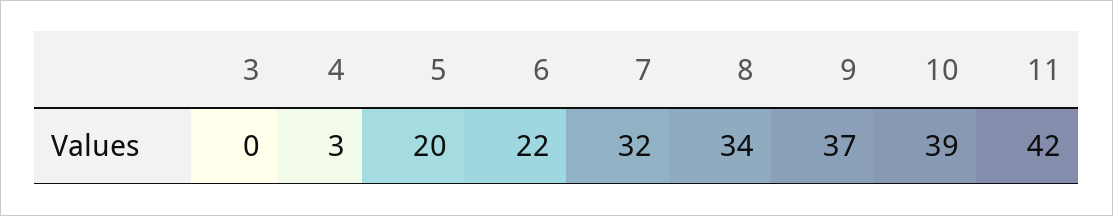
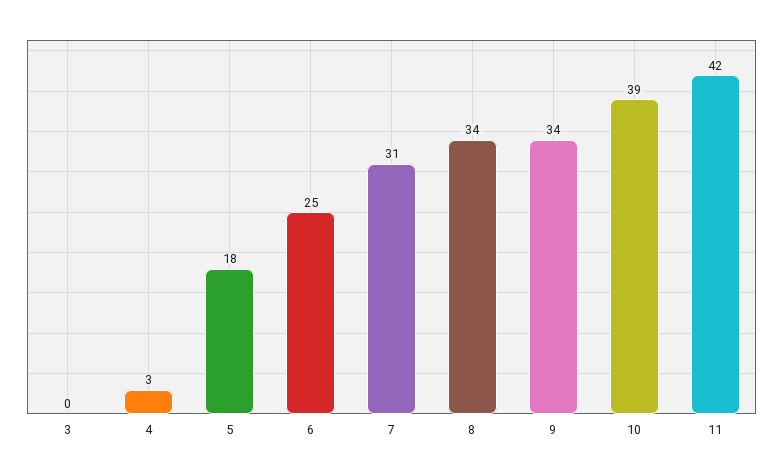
  {
    "3": 0,
    "4": 3,
-   "5": 20,
+   "5": 18,
-   "6": 22,
+   "6": 25,
-   "7": 32,
+   "7": 31,
    "8": 34,
-   "9": 37,
+   "9": 34,
    "10": 39,
    "11": 42
  }

